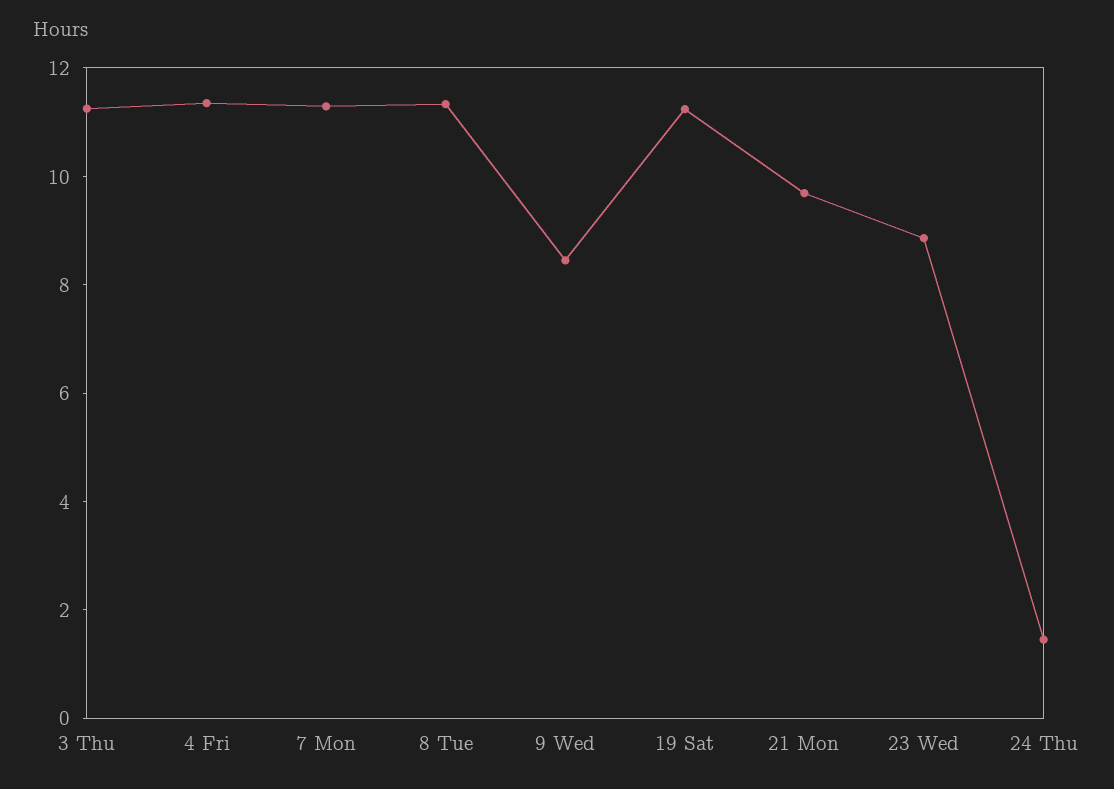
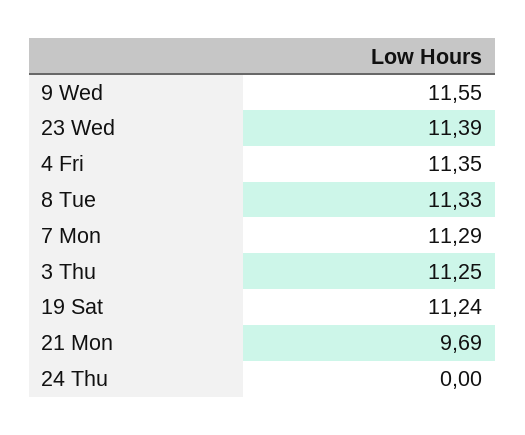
  {
    "3 Thu": 11.25,
    "4 Fri": 11.35,
    "7 Mon": 11.29,
    "8 Tue": 11.33,
-   "9 Wed": 8.5,
+   "9 Wed": 11.55,
    "19 Sat": 11.24,
    "21 Mon": 9.69,
-   "23 Wed": 9,
+   "23 Wed": 11.39,
-   "24 Thu": 1.5
+   "24 Thu": 0
  }

